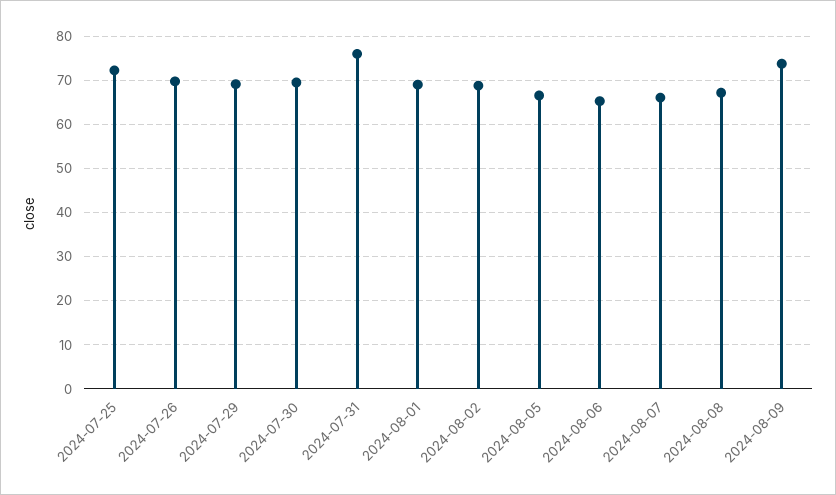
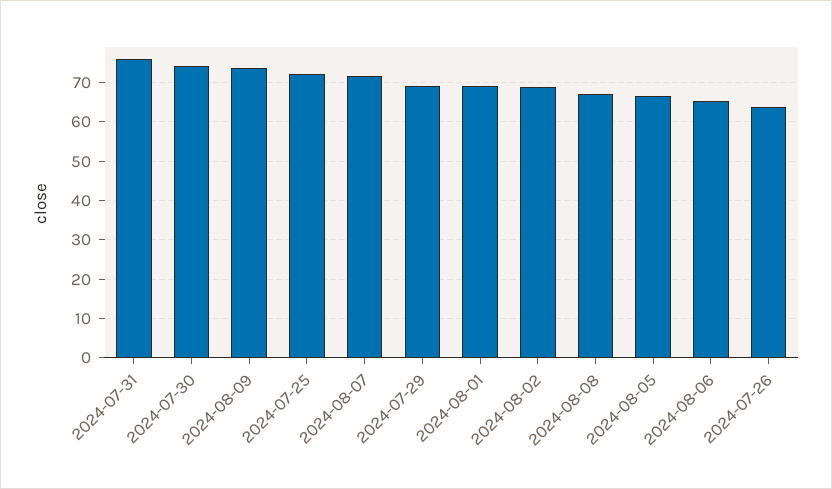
  {
    "2024-07-25": 72,
-   "2024-07-26": 70,
+   "2024-07-26": 64,
    "2024-07-29": 70,
-   "2024-07-30": 70,
+   "2024-07-30": 74,
    "2024-07-31": 76,
    "2024-08-01": 70,
    "2024-08-02": 68,
    "2024-08-05": 66,
    "2024-08-06": 66,
-   "2024-08-07": 66,
+   "2024-08-07": 72,
    "2024-08-08": 68,
    "2024-08-09": 74
  }

